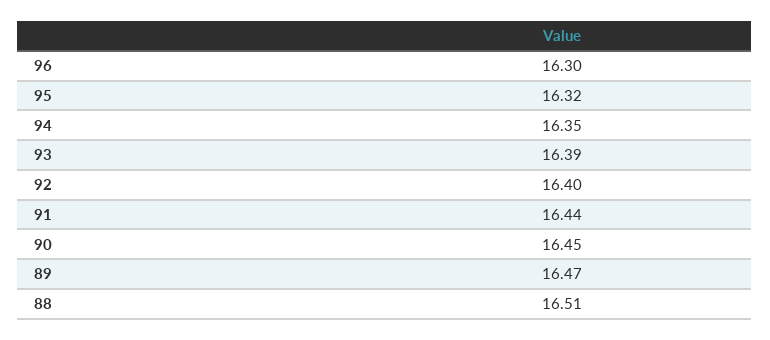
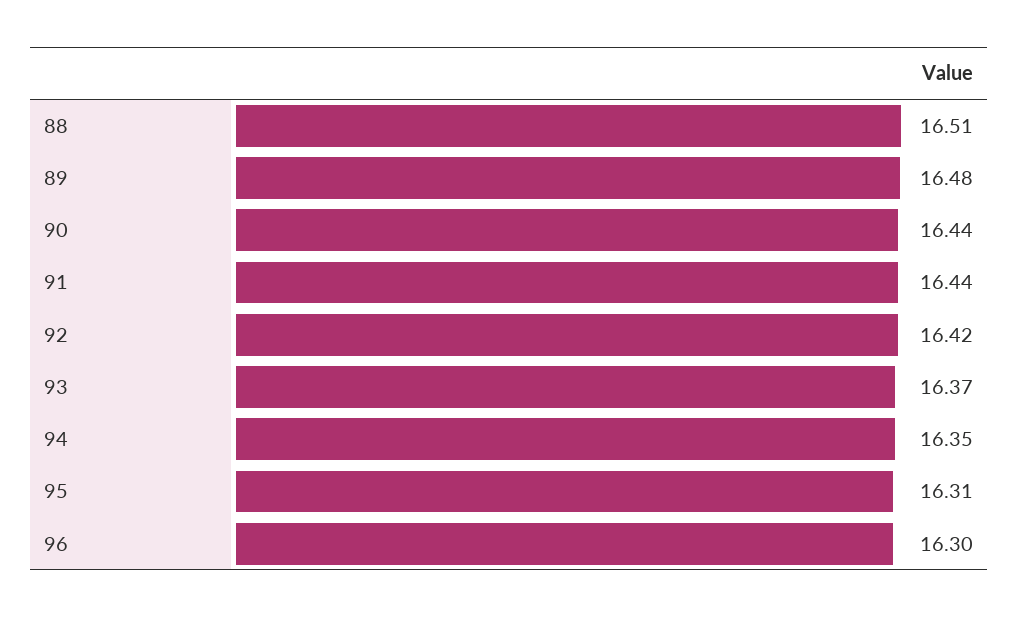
  {
    "96": 16.3,
-   "95": 16.32,
+   "95": 16.31,
    "94": 16.35,
-   "93": 16.39,
+   "93": 16.37,
-   "92": 16.4,
+   "92": 16.42,
    "91": 16.44,
-   "90": 16.45,
+   "90": 16.44,
-   "89": 16.47,
+   "89": 16.48,
    "88": 16.51
  }

